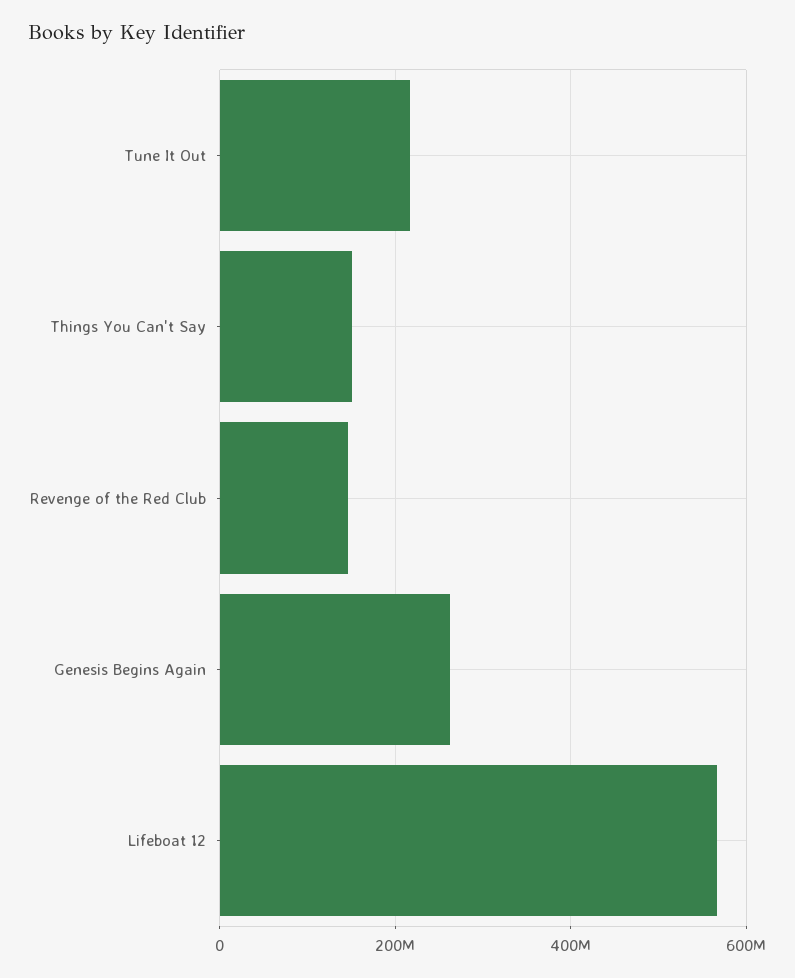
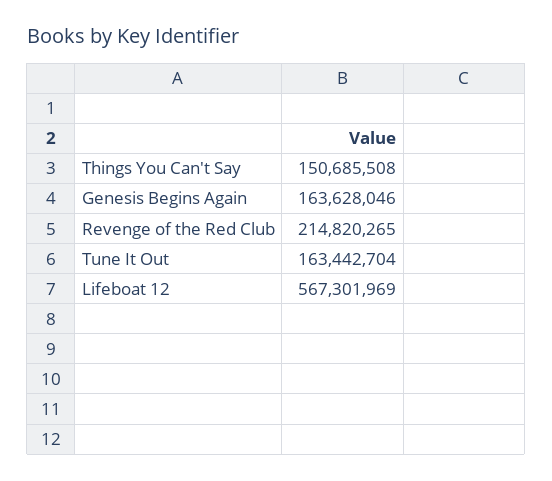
  {
-   "Tune It Out": 220000000,
+   "Tune It Out": 163442704,
    "Things You Can't Say": 150685508,
-   "Revenge of the Red Club": 140000000,
+   "Revenge of the Red Club": 214820265,
-   "Genesis Begins Again": 260000000,
+   "Genesis Begins Again": 163628046,
    "Lifeboat 12": 567301969
  }

